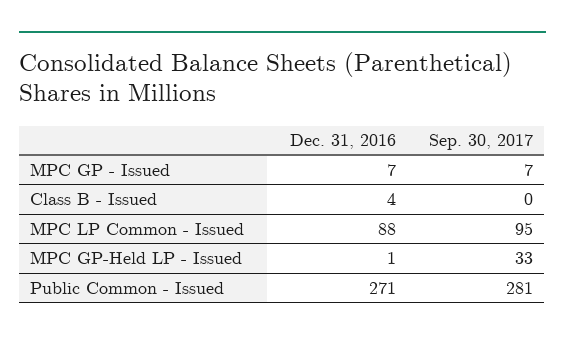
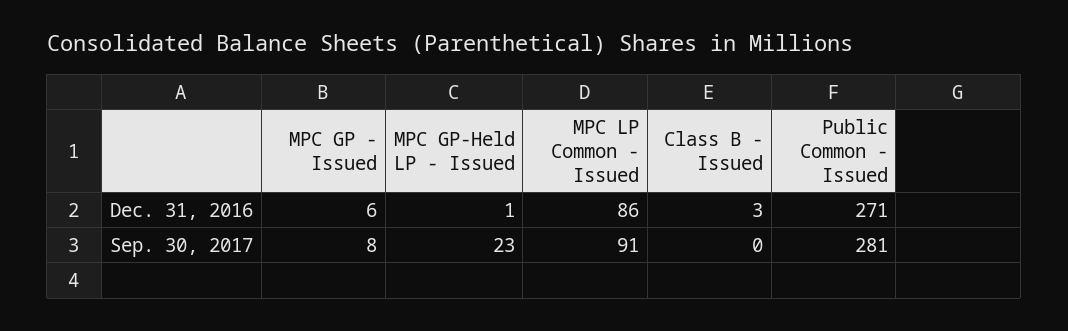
  {
    "Dec. 31, 2016": {
-     "MPC GP - Issued": 7,
+     "MPC GP - Issued": 6,
-     "Class B - Issued": 4,
+     "Class B - Issued": 3,
-     "MPC LP Common - Issued": 88,
+     "MPC LP Common - Issued": 86,
      "MPC GP-Held LP - Issued": 1,
      "Public Common - Issued": 271
    },
    "Sep. 30, 2017": {
-     "MPC GP - Issued": 7,
+     "MPC GP - Issued": 8,
      "Class B - Issued": 0,
-     "MPC LP Common - Issued": 95,
+     "MPC LP Common - Issued": 91,
-     "MPC GP-Held LP - Issued": 33,
+     "MPC GP-Held LP - Issued": 23,
      "Public Common - Issued": 281
    }
  }

